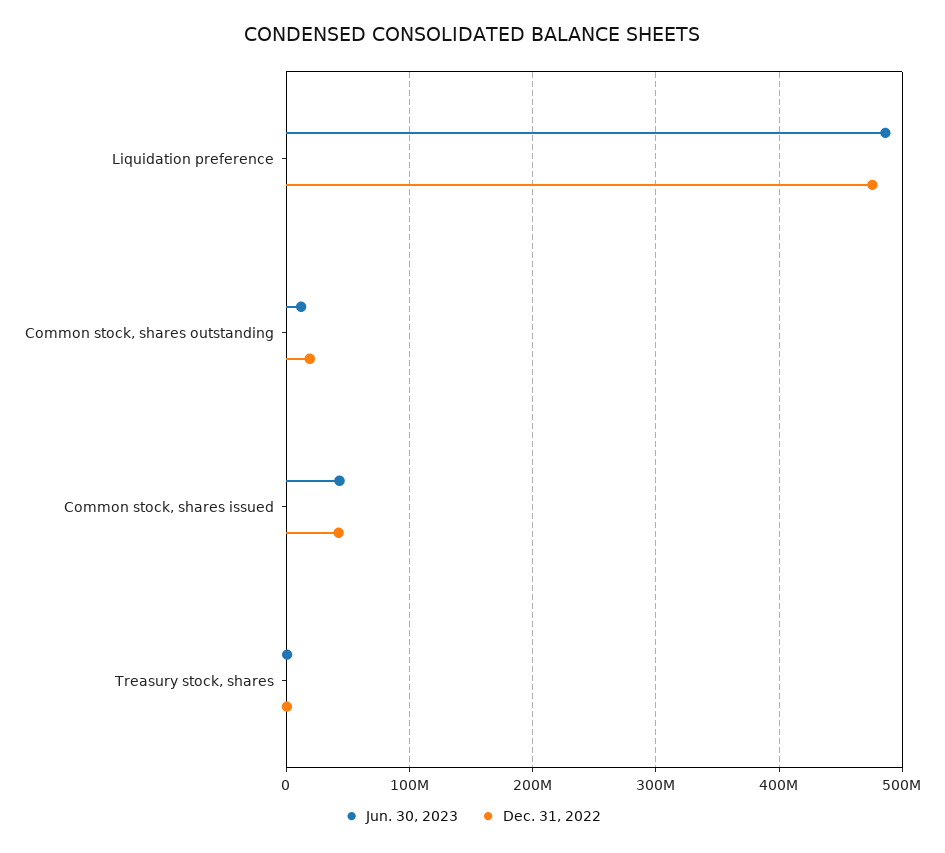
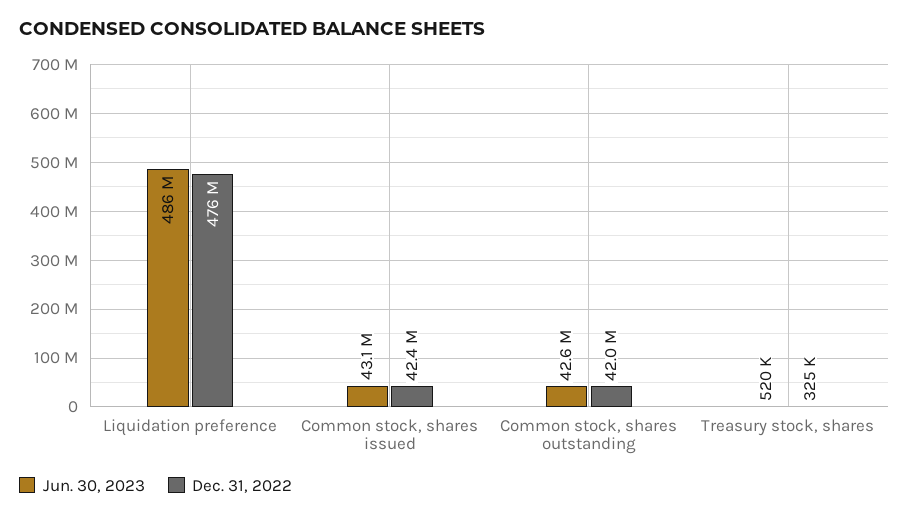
  {
    "Jun. 30, 2023": {
      "Liquidation preference": 486000000,
-     "Common stock, shares outstanding": 10000000,
+     "Common stock, shares outstanding": 42600000,
      "Common stock, shares issued": 43100000,
      "Treasury stock, shares": 520000
    },
    "Dec. 31, 2022": {
      "Liquidation preference": 476000000,
-     "Common stock, shares outstanding": 20000000,
+     "Common stock, shares outstanding": 42000000,
      "Common stock, shares issued": 42400000,
      "Treasury stock, shares": 325000
    }
  }

